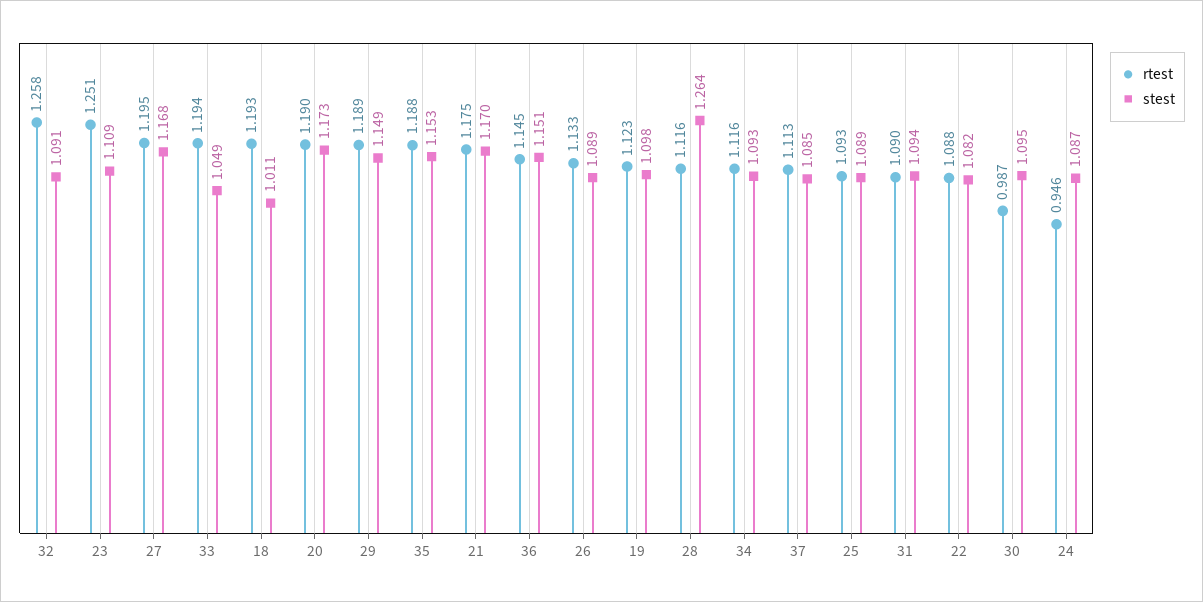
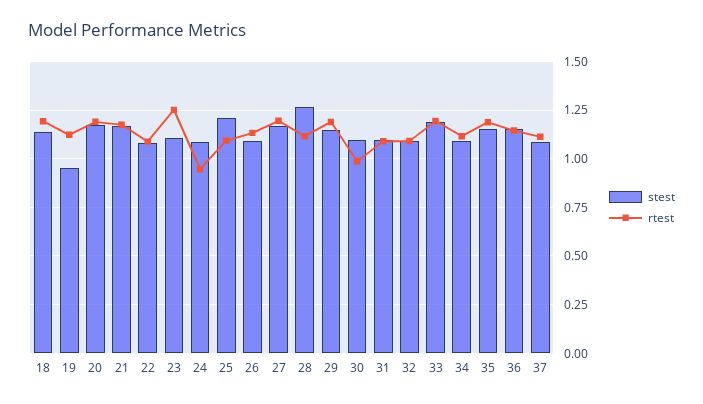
  {
    "rtest": {
-     "32": 1.258,
+     "32": 1.1,
      "23": 1.251,
      "27": 1.195,
      "33": 1.194,
      "18": 1.193,
      "20": 1.19,
      "29": 1.189,
      "35": 1.188,
      "21": 1.175,
      "36": 1.145,
      "26": 1.133,
      "19": 1.123,
      "28": 1.116,
      "34": 1.116,
      "37": 1.113,
      "25": 1.093,
      "31": 1.09,
      "22": 1.088,
      "30": 0.987,
      "24": 0.946
    },
    "stest": {
      "32": 1.091,
      "23": 1.109,
      "27": 1.168,
-     "33": 1.049,
+     "33": 1.2,
-     "18": 1.011,
+     "18": 1.15,
      "20": 1.173,
      "29": 1.149,
      "35": 1.153,
      "21": 1.17,
      "36": 1.151,
      "26": 1.089,
-     "19": 1.098,
+     "19": 0.95,
      "28": 1.264,
      "34": 1.093,
      "37": 1.085,
-     "25": 1.089,
+     "25": 1.2,
      "31": 1.094,
      "22": 1.082,
      "30": 1.095,
      "24": 1.087
    }
  }

